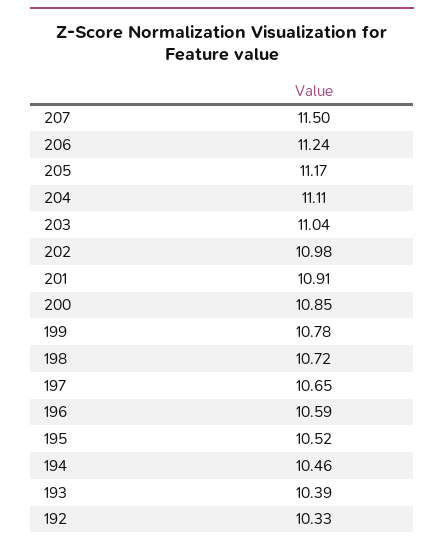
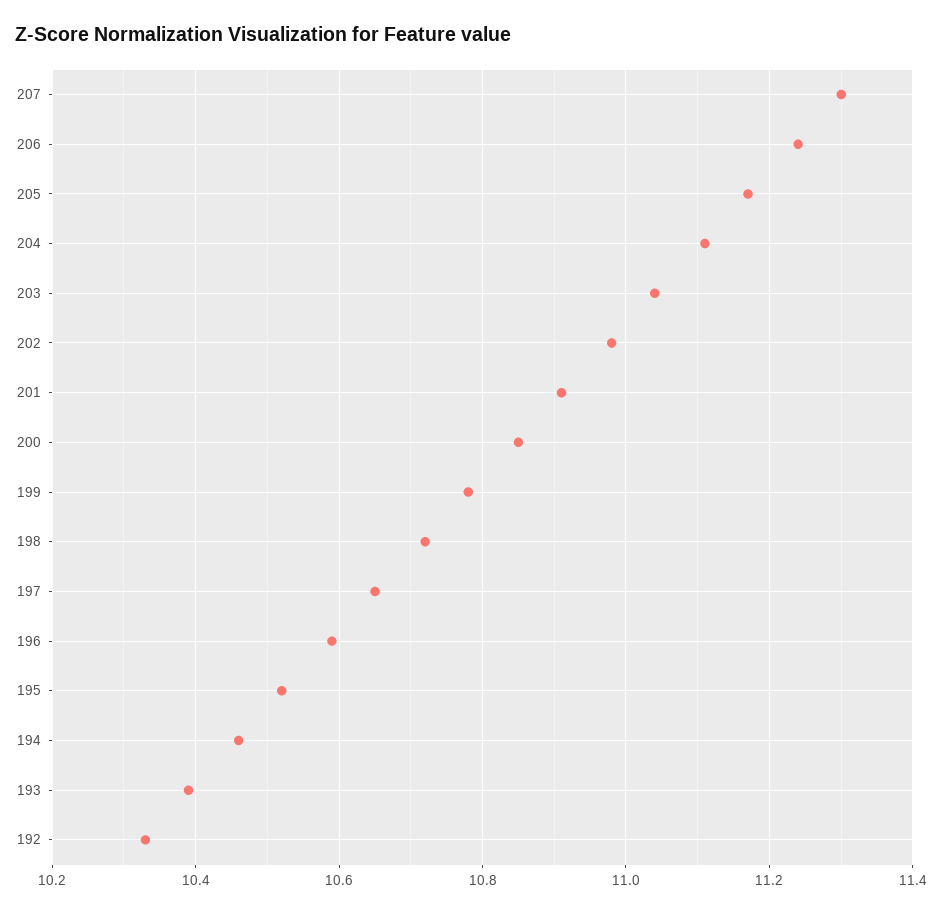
  {
-   "207": 11.5,
+   "207": 11.3,
    "206": 11.24,
    "205": 11.17,
    "204": 11.11,
    "203": 11.04,
    "202": 10.98,
    "201": 10.91,
    "200": 10.85,
    "199": 10.78,
    "198": 10.72,
    "197": 10.65,
    "196": 10.59,
    "195": 10.52,
    "194": 10.46,
    "193": 10.39,
    "192": 10.33
  }

